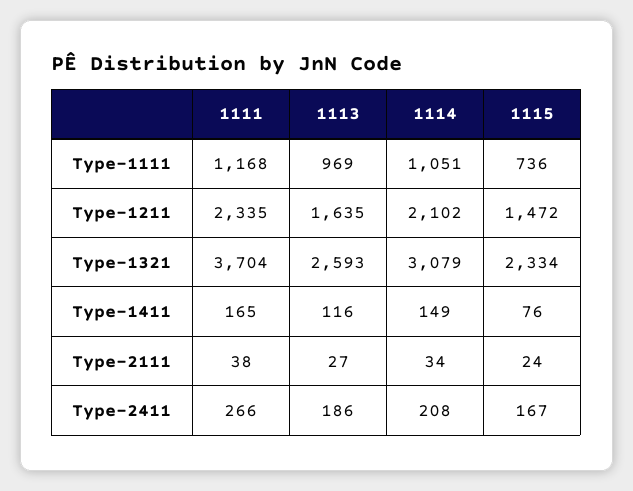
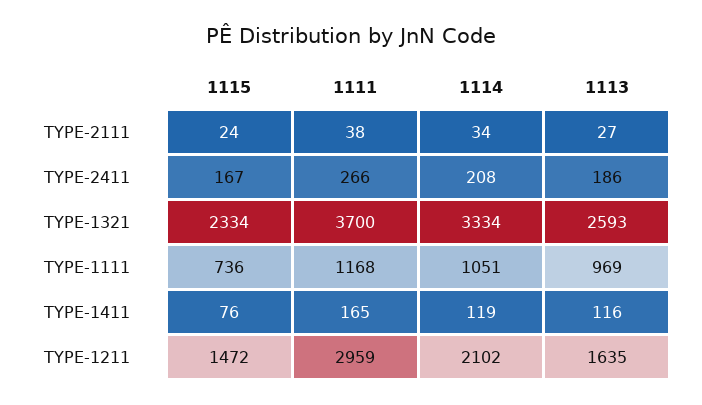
  {
    "1111": {
      "Type-1111": 1168,
-     "Type-1211": 2335,
+     "Type-1211": 2959,
-     "Type-1321": 3704,
+     "Type-1321": 3700,
      "Type-1411": 165,
      "Type-2111": 38,
      "Type-2411": 266
    },
    "1113": {
      "Type-1111": 969,
      "Type-1211": 1635,
      "Type-1321": 2593,
      "Type-1411": 116,
      "Type-2111": 27,
      "Type-2411": 186
    },
    "1114": {
      "Type-1111": 1051,
      "Type-1211": 2102,
-     "Type-1321": 3079,
+     "Type-1321": 3334,
-     "Type-1411": 149,
+     "Type-1411": 119,
      "Type-2111": 34,
      "Type-2411": 208
    },
    "1115": {
      "Type-1111": 736,
      "Type-1211": 1472,
      "Type-1321": 2334,
      "Type-1411": 76,
      "Type-2111": 24,
      "Type-2411": 167
    }
  }

